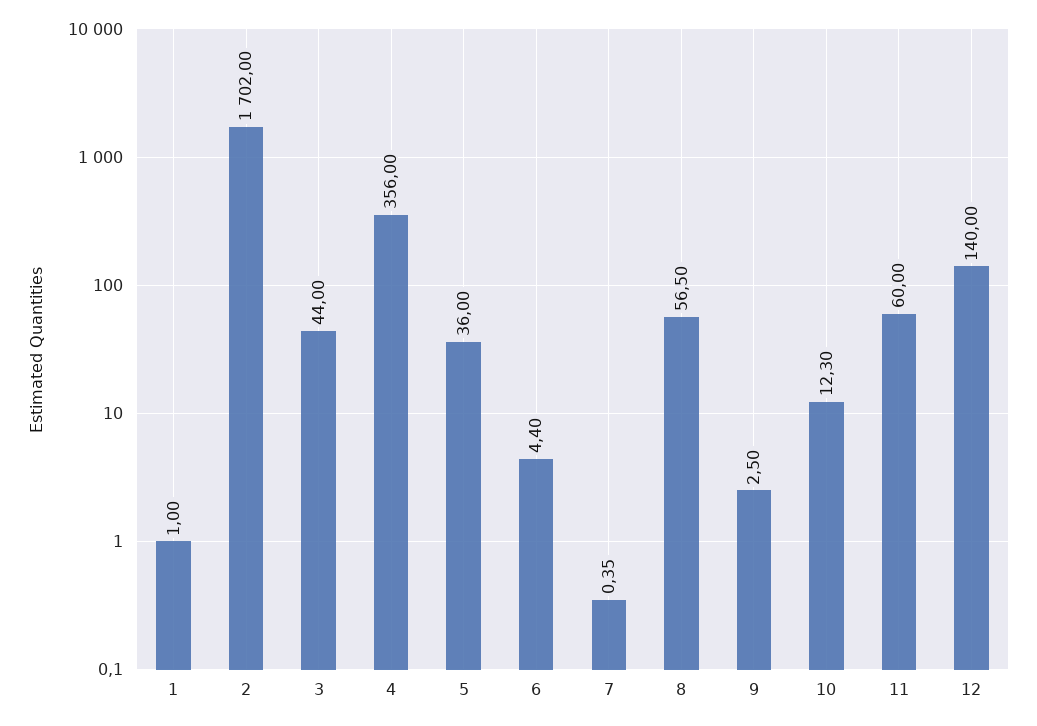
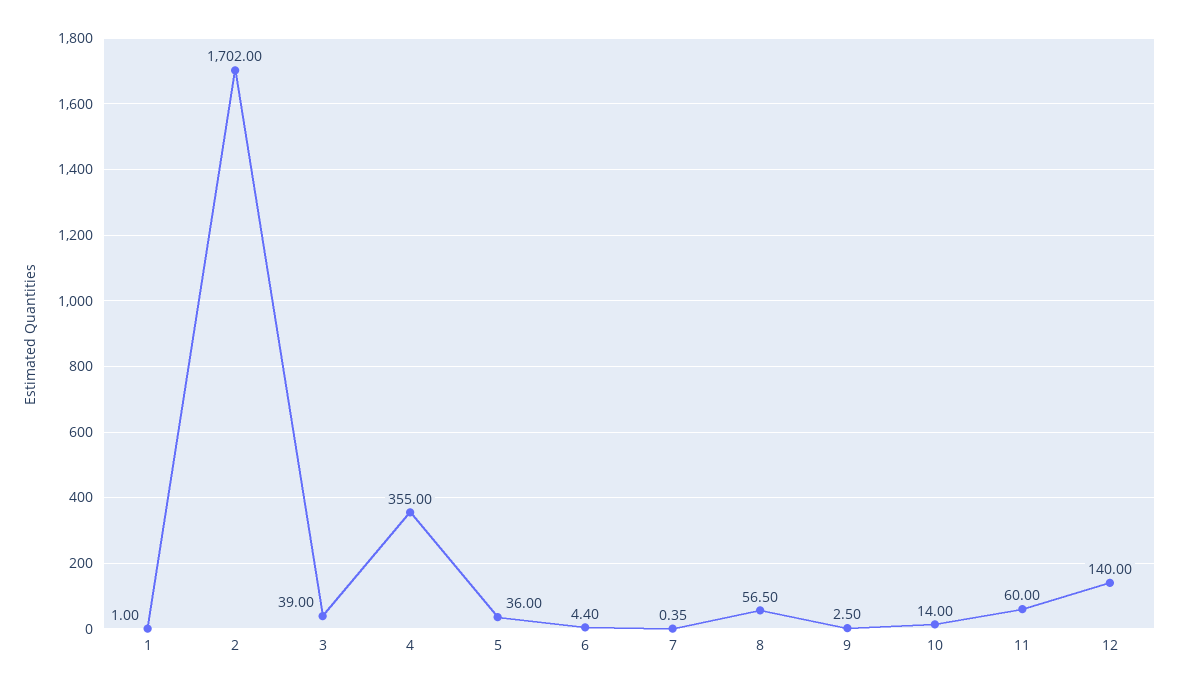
  {
    "1": 1,
    "2": 1702,
-   "3": 44,
+   "3": 39,
-   "4": 356,
+   "4": 355,
    "5": 36,
    "6": 4.4,
    "7": 0.35,
    "8": 56.5,
    "9": 2.5,
-   "10": 12.3,
+   "10": 14,
    "11": 60,
    "12": 140
  }

